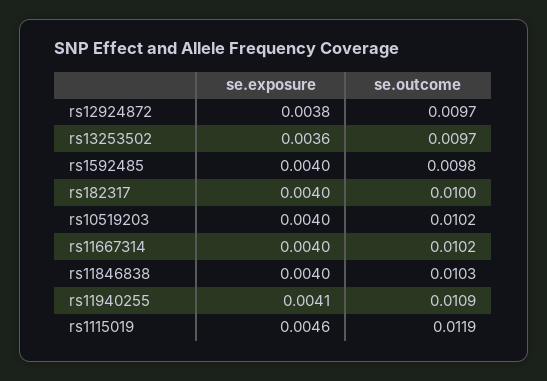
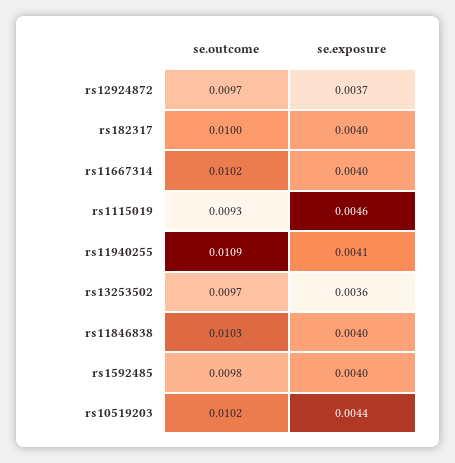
  {
    "se.exposure": {
-     "rs12924872": 0.0038,
+     "rs12924872": 0.0037,
      "rs13253502": 0.0036,
      "rs1592485": 0.004,
      "rs182317": 0.004,
-     "rs10519203": 0.004,
+     "rs10519203": 0.0044,
      "rs11667314": 0.004,
      "rs11846838": 0.004,
      "rs11940255": 0.0041,
      "rs1115019": 0.0046
    },
    "se.outcome": {
      "rs12924872": 0.0097,
      "rs13253502": 0.0097,
      "rs1592485": 0.0098,
      "rs182317": 0.01,
      "rs10519203": 0.0102,
      "rs11667314": 0.0102,
      "rs11846838": 0.0103,
      "rs11940255": 0.0109,
-     "rs1115019": 0.0119
+     "rs1115019": 0.0093
    }
  }

